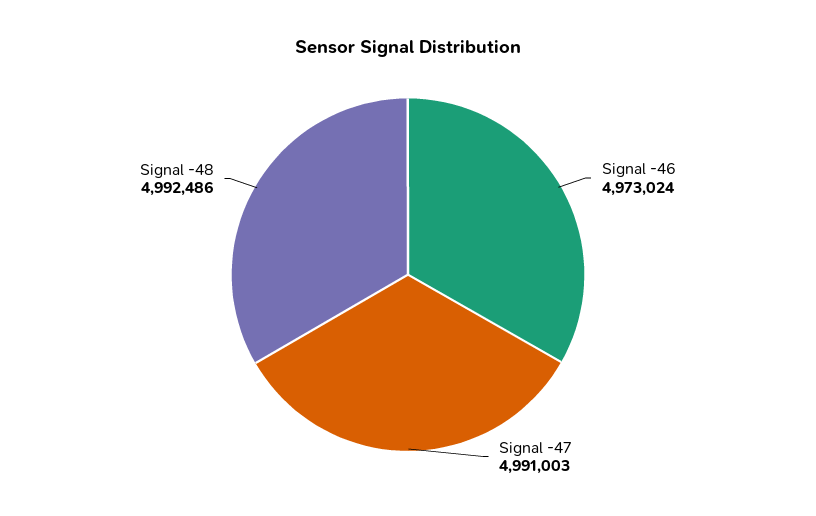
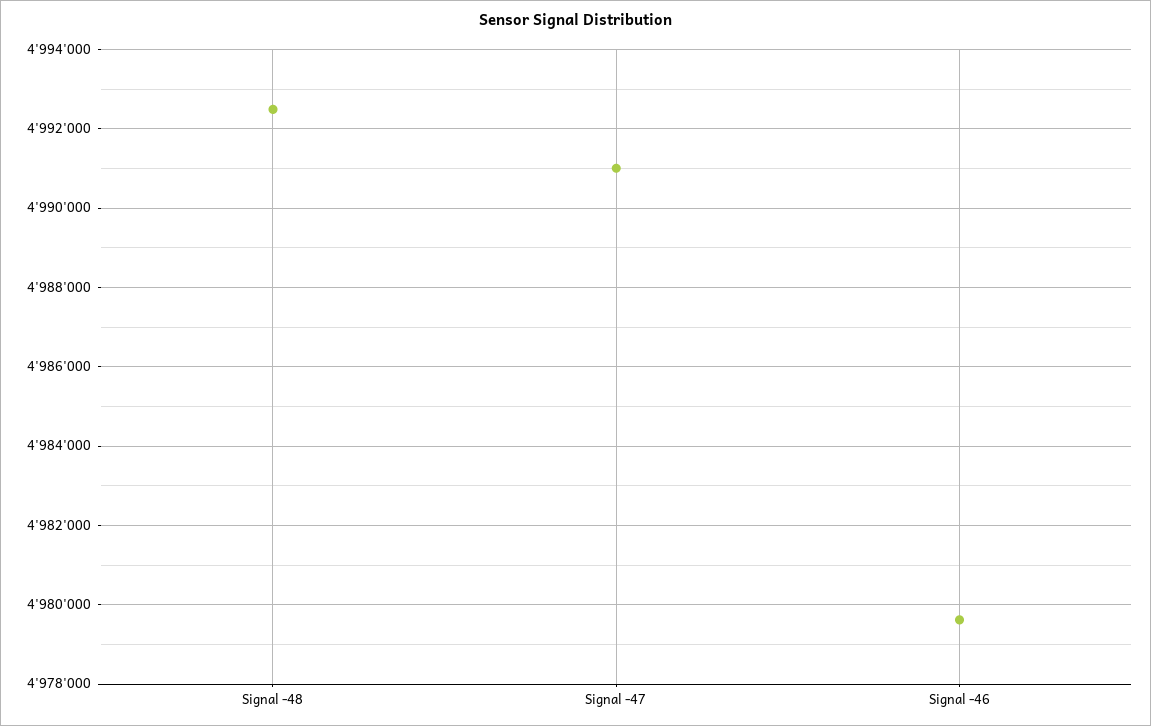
  {
-   "Signal -46": 4973024,
+   "Signal -46": 4979600,
    "Signal -47": 4991003,
    "Signal -48": 4992486
  }

